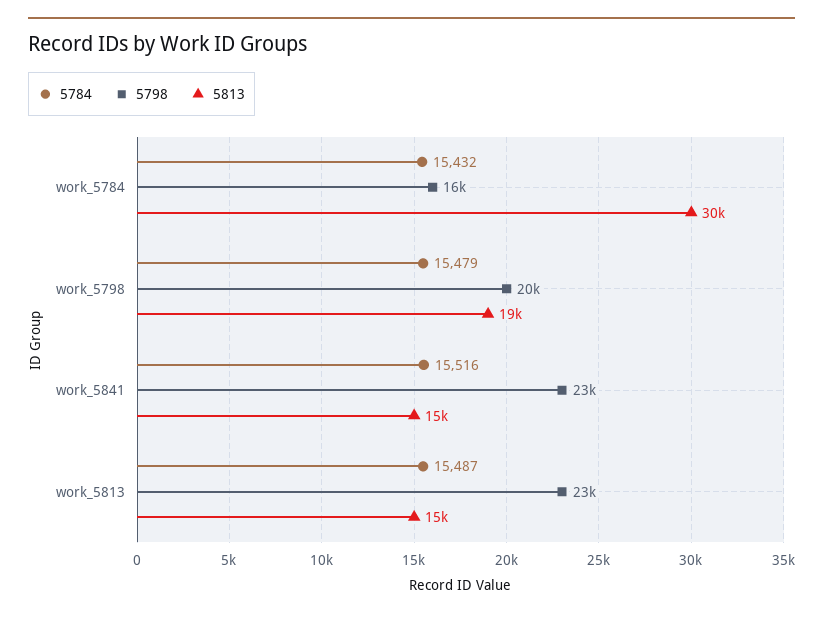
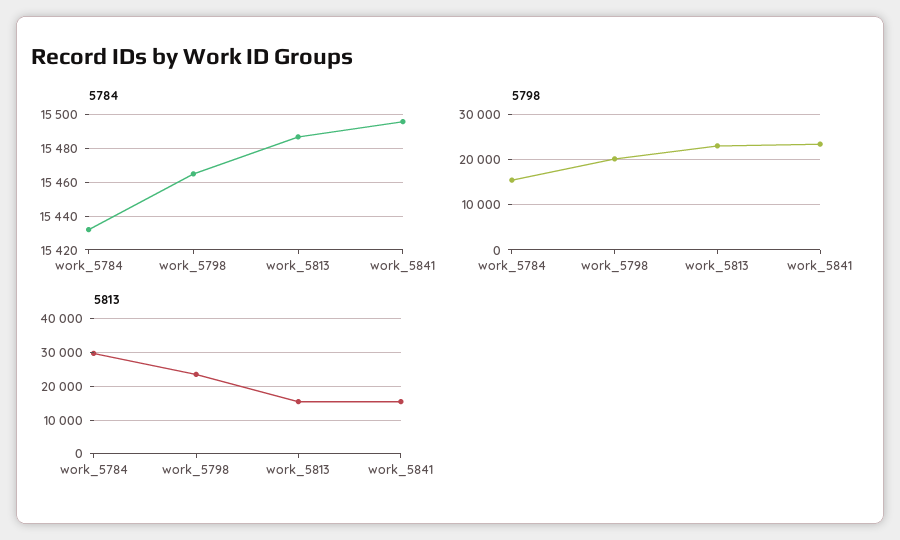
  {
    "5784": {
      "work_5784": 15432,
-     "work_5798": 15479,
+     "work_5798": 15465,
-     "work_5841": 15516,
+     "work_5841": 15495,
      "work_5813": 15487
    },
    "5798": {
      "work_5784": 16000,
      "work_5798": 20000,
      "work_5841": 23000,
      "work_5813": 23000
    },
    "5813": {
      "work_5784": 30000,
-     "work_5798": 19000,
+     "work_5798": 24000,
      "work_5841": 15000,
      "work_5813": 15000
    }
  }

